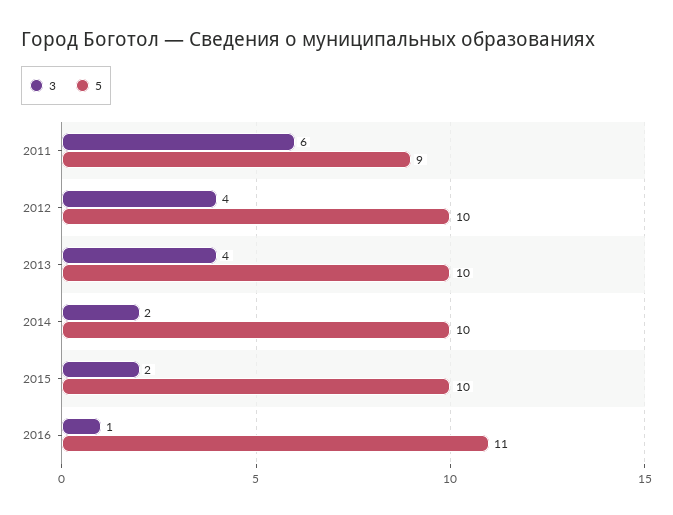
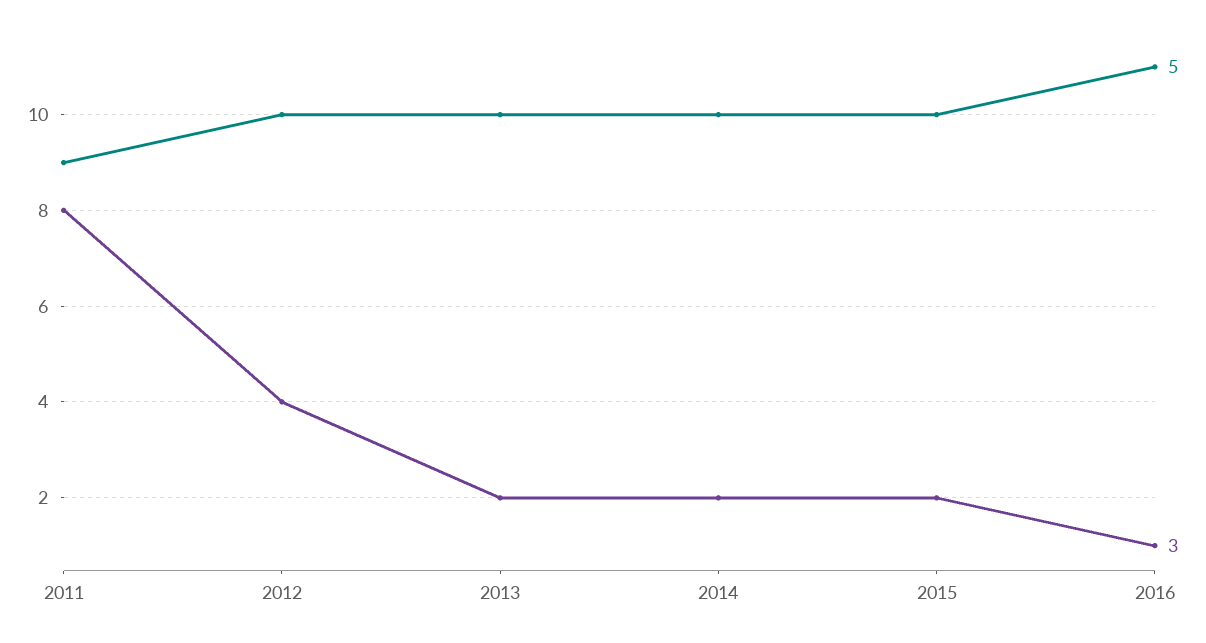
  {
    "3": {
-     "2011": 6,
+     "2011": 8,
      "2012": 4,
-     "2013": 4,
+     "2013": 2,
      "2014": 2,
      "2015": 2,
      "2016": 1
    },
    "5": {
      "2011": 9,
      "2012": 10,
      "2013": 10,
      "2014": 10,
      "2015": 10,
      "2016": 11
    }
  }

